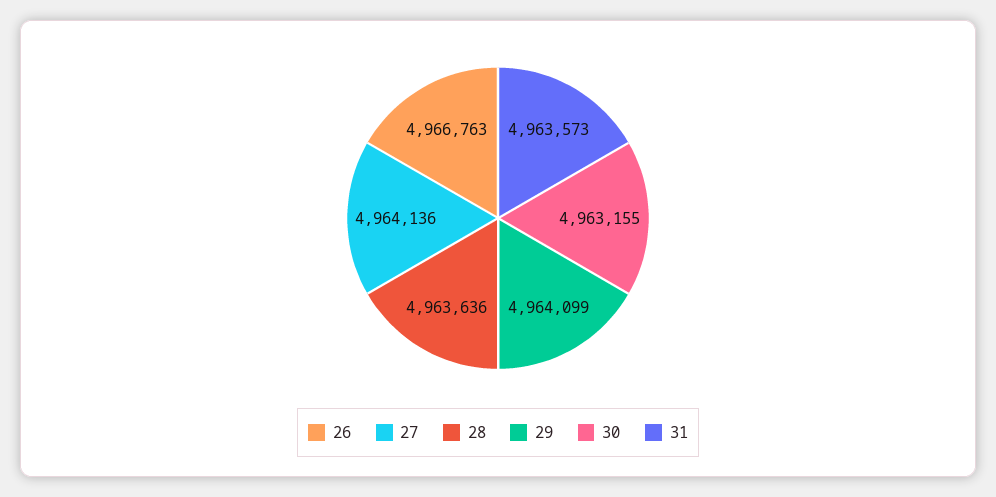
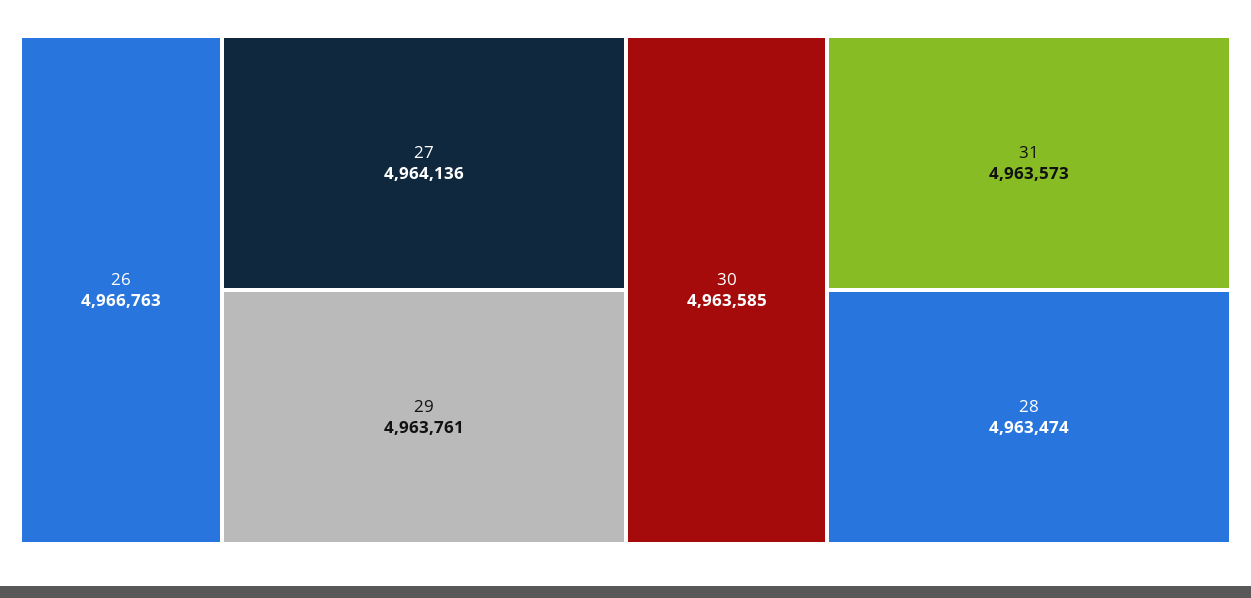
  {
    "26": 4966763,
    "27": 4964136,
-   "28": 4963636,
+   "28": 4963474,
-   "29": 4964099,
+   "29": 4963761,
-   "30": 4963155,
+   "30": 4963585,
    "31": 4963573
  }

